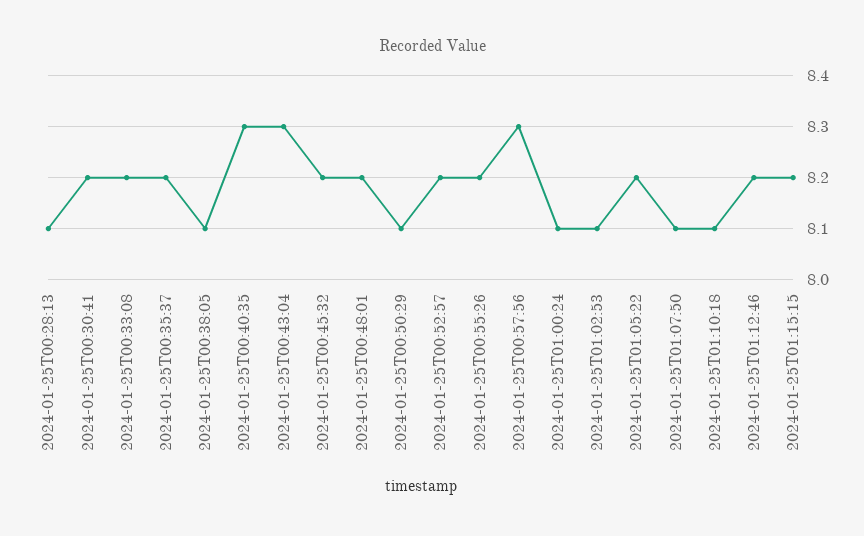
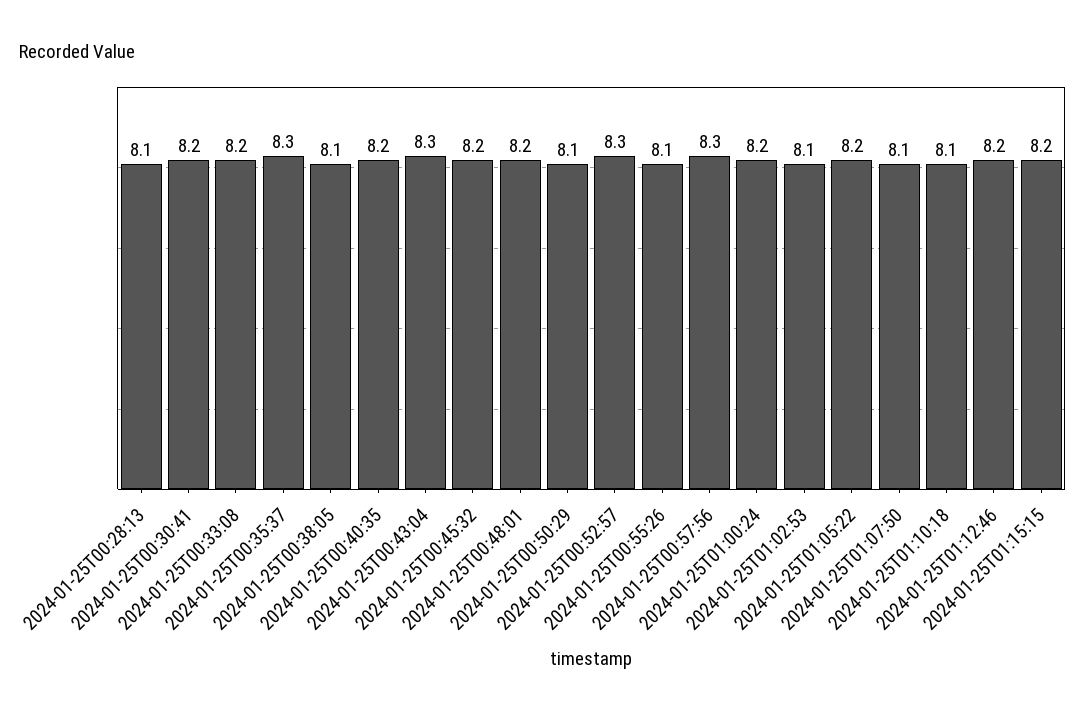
  {
    "2024-01-25T00:28:13": 8.1,
    "2024-01-25T00:30:41": 8.2,
    "2024-01-25T00:33:08": 8.2,
-   "2024-01-25T00:35:37": 8.2,
+   "2024-01-25T00:35:37": 8.3,
    "2024-01-25T00:38:05": 8.1,
-   "2024-01-25T00:40:35": 8.3,
+   "2024-01-25T00:40:35": 8.2,
    "2024-01-25T00:43:04": 8.3,
    "2024-01-25T00:45:32": 8.2,
    "2024-01-25T00:48:01": 8.2,
    "2024-01-25T00:50:29": 8.1,
-   "2024-01-25T00:52:57": 8.2,
+   "2024-01-25T00:52:57": 8.3,
-   "2024-01-25T00:55:26": 8.2,
+   "2024-01-25T00:55:26": 8.1,
    "2024-01-25T00:57:56": 8.3,
-   "2024-01-25T01:00:24": 8.1,
+   "2024-01-25T01:00:24": 8.2,
    "2024-01-25T01:02:53": 8.1,
    "2024-01-25T01:05:22": 8.2,
    "2024-01-25T01:07:50": 8.1,
    "2024-01-25T01:10:18": 8.1,
    "2024-01-25T01:12:46": 8.2,
    "2024-01-25T01:15:15": 8.2
  }

